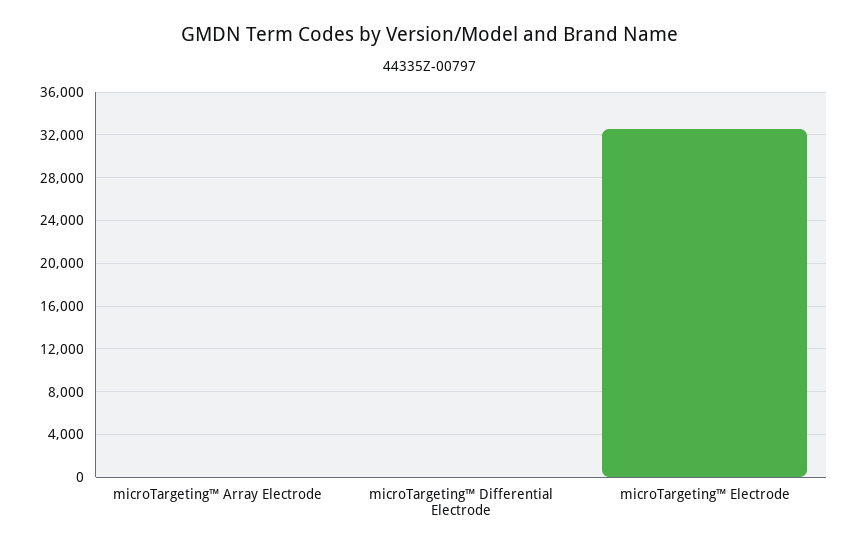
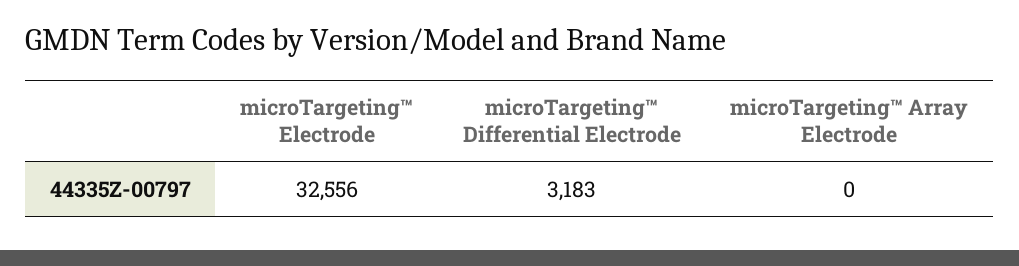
  {
    "microTargeting™ Array Electrode": 0,
-   "microTargeting™ Differential Electrode": 0,
+   "microTargeting™ Differential Electrode": 3183,
    "microTargeting™ Electrode": 32556
  }

